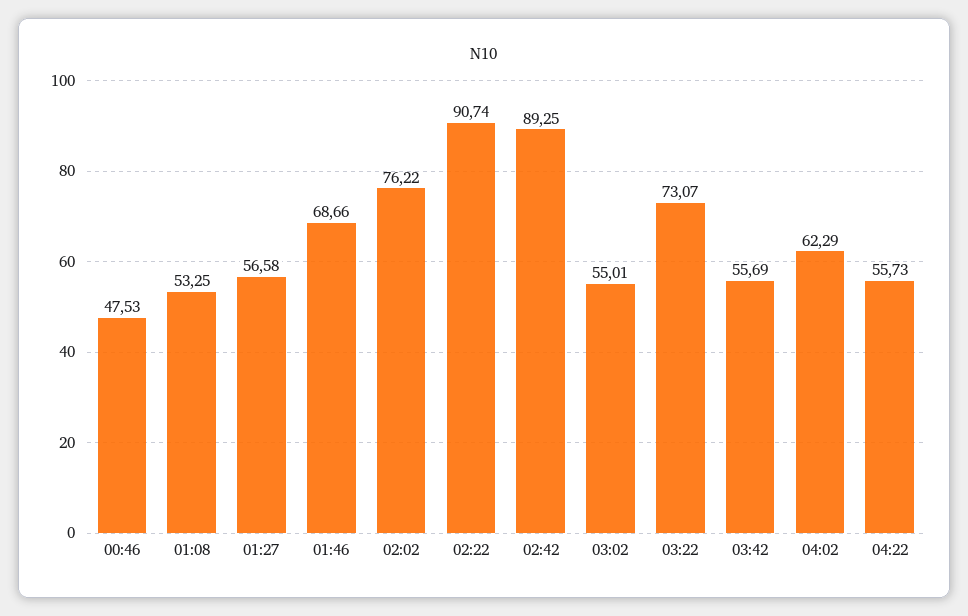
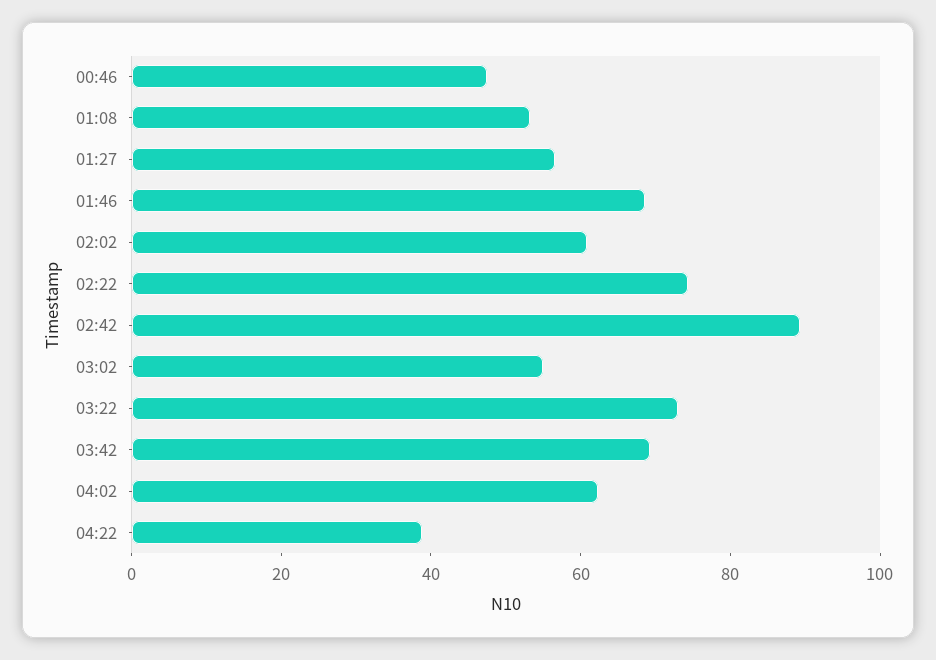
  {
    "00:46": 47.53,
    "01:08": 53.25,
    "01:27": 56.58,
    "01:46": 68.66,
-   "02:02": 76.22,
+   "02:02": 60,
-   "02:22": 90.74,
+   "02:22": 75,
    "02:42": 89.25,
    "03:02": 55.01,
    "03:22": 73.07,
-   "03:42": 55.69,
+   "03:42": 70,
    "04:02": 62.29,
-   "04:22": 55.73
+   "04:22": 40
  }

